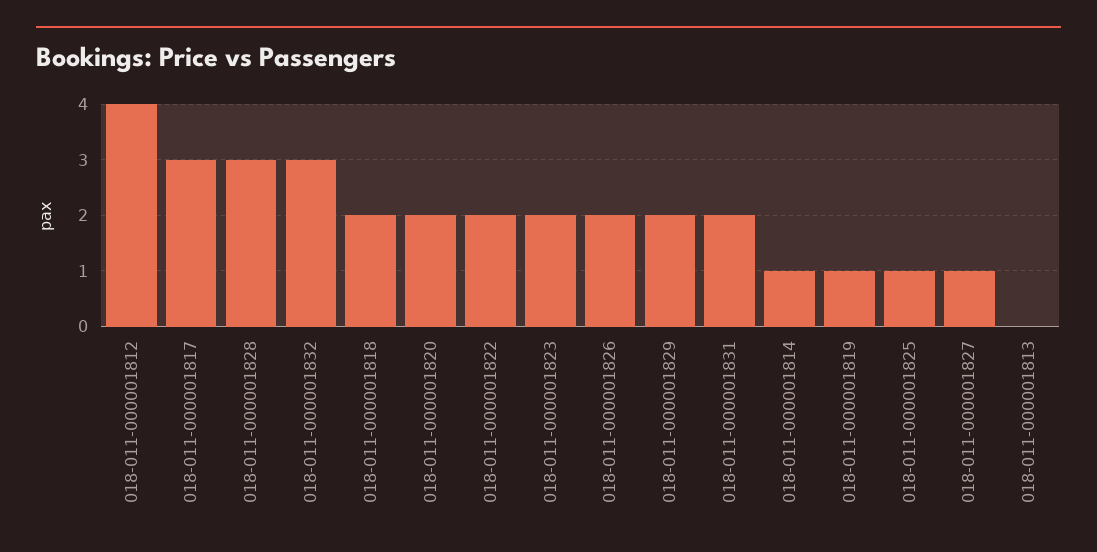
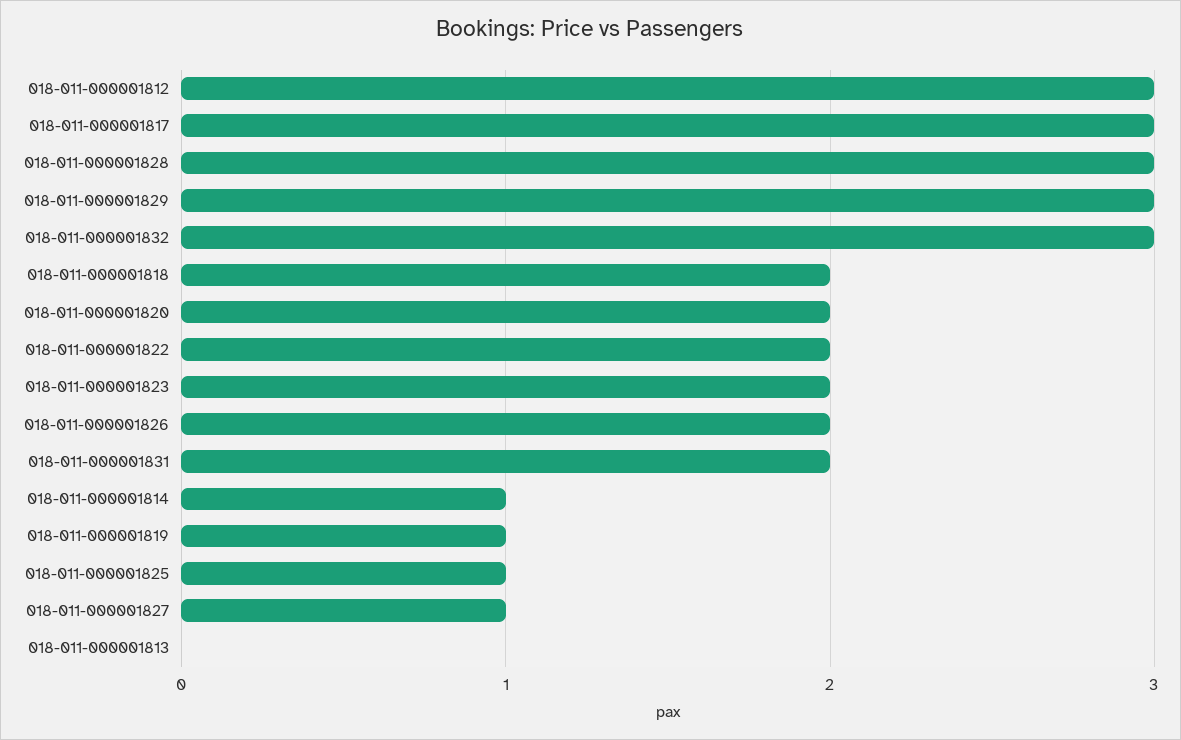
  {
-   "018-011-000001812": 4,
+   "018-011-000001812": 3,
    "018-011-000001817": 3,
    "018-011-000001828": 3,
    "018-011-000001832": 3,
    "018-011-000001818": 2,
    "018-011-000001820": 2,
    "018-011-000001822": 2,
    "018-011-000001823": 2,
    "018-011-000001826": 2,
-   "018-011-000001829": 2,
+   "018-011-000001829": 3,
    "018-011-000001831": 2,
    "018-011-000001814": 1,
    "018-011-000001819": 1,
    "018-011-000001825": 1,
    "018-011-000001827": 1,
    "018-011-000001813": 0
  }

